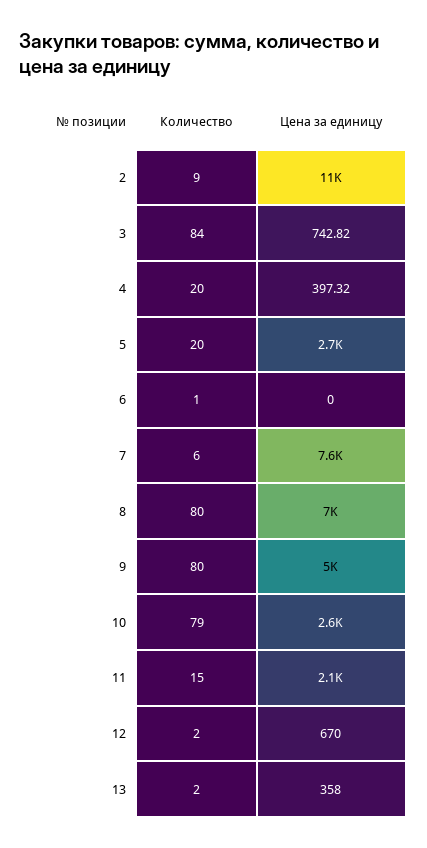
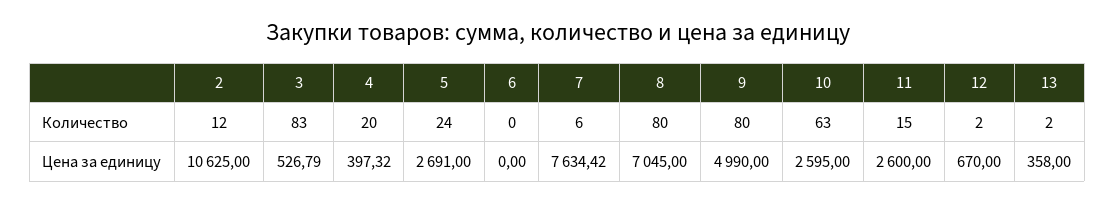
  {
    "Количество": {
-     "2": 9,
+     "2": 12,
-     "3": 84,
+     "3": 83,
      "4": 20,
-     "5": 20,
+     "5": 24,
-     "6": 1,
+     "6": 0,
      "7": 6,
      "8": 80,
      "9": 80,
-     "10": 79,
+     "10": 63,
      "11": 15,
      "12": 2,
      "13": 2
    },
    "Цена за единицу": {
      "2": 10625,
-     "3": 742.82,
+     "3": 526.79,
      "4": 397.32,
      "5": 2691,
      "6": 0,
      "7": 7634.42,
      "8": 7045,
      "9": 4990,
      "10": 2595,
-     "11": 2100,
+     "11": 2600,
      "12": 670,
      "13": 358
    }
  }

